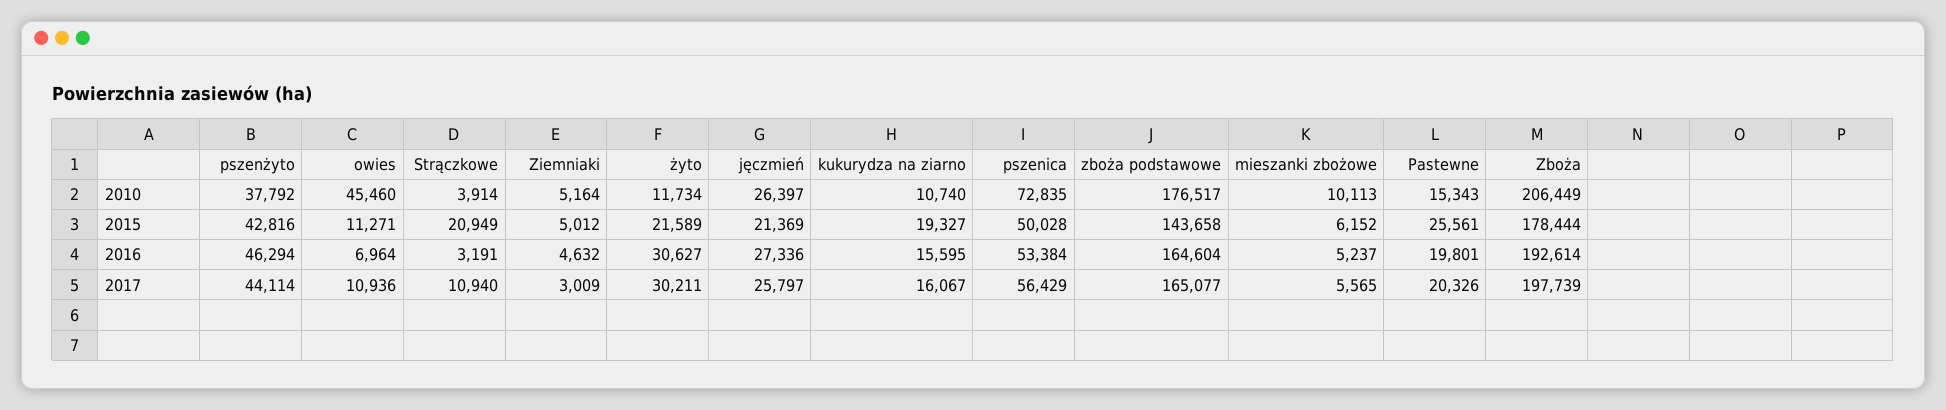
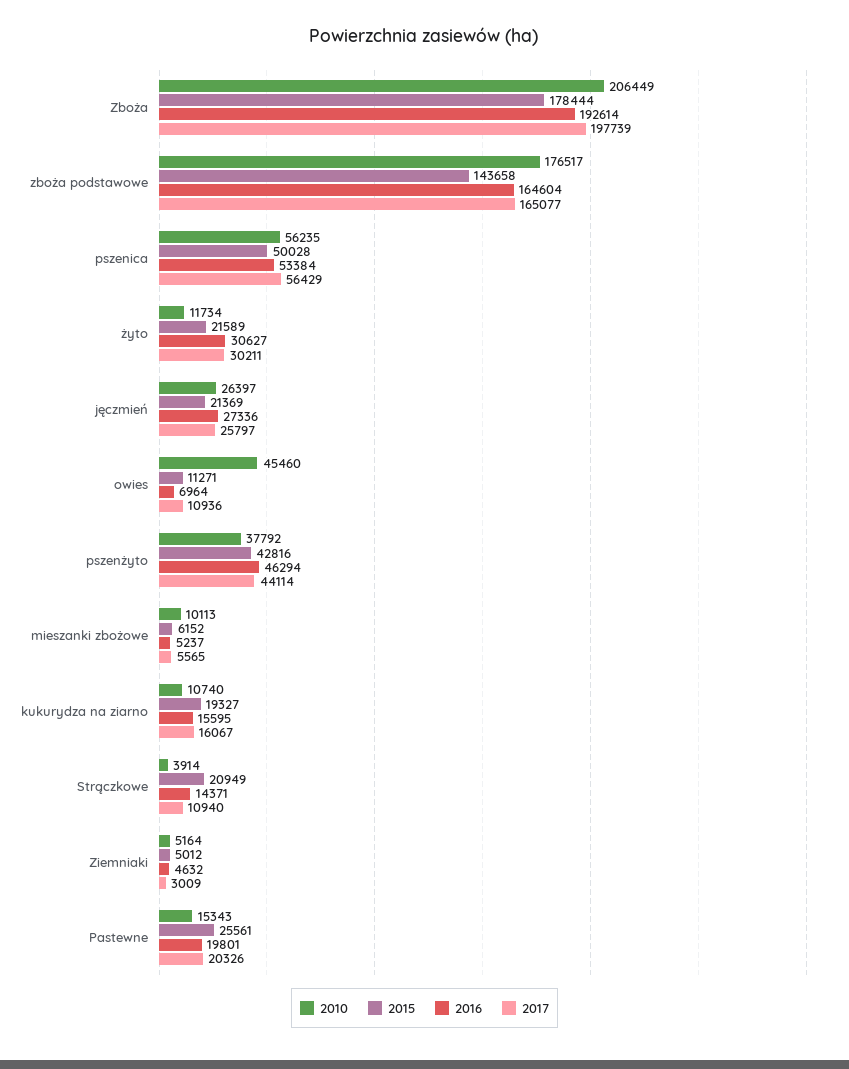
  {
    "2010": {
      "pszenżyto": 37792,
      "owies": 45460,
      "Strączkowe": 3914,
      "Ziemniaki": 5164,
      "żyto": 11734,
      "jęczmień": 26397,
      "kukurydza na ziarno": 10740,
-     "pszenica": 72835,
+     "pszenica": 56235,
      "zboża podstawowe": 176517,
      "mieszanki zbożowe": 10113,
      "Pastewne": 15343,
      "Zboża": 206449
    },
    "2015": {
      "pszenżyto": 42816,
      "owies": 11271,
      "Strączkowe": 20949,
      "Ziemniaki": 5012,
      "żyto": 21589,
      "jęczmień": 21369,
      "kukurydza na ziarno": 19327,
      "pszenica": 50028,
      "zboża podstawowe": 143658,
      "mieszanki zbożowe": 6152,
      "Pastewne": 25561,
      "Zboża": 178444
    },
    "2016": {
      "pszenżyto": 46294,
      "owies": 6964,
-     "Strączkowe": 3191,
+     "Strączkowe": 14371,
      "Ziemniaki": 4632,
      "żyto": 30627,
      "jęczmień": 27336,
      "kukurydza na ziarno": 15595,
      "pszenica": 53384,
      "zboża podstawowe": 164604,
      "mieszanki zbożowe": 5237,
      "Pastewne": 19801,
      "Zboża": 192614
    },
    "2017": {
      "pszenżyto": 44114,
      "owies": 10936,
      "Strączkowe": 10940,
      "Ziemniaki": 3009,
      "żyto": 30211,
      "jęczmień": 25797,
      "kukurydza na ziarno": 16067,
      "pszenica": 56429,
      "zboża podstawowe": 165077,
      "mieszanki zbożowe": 5565,
      "Pastewne": 20326,
      "Zboża": 197739
    }
  }

